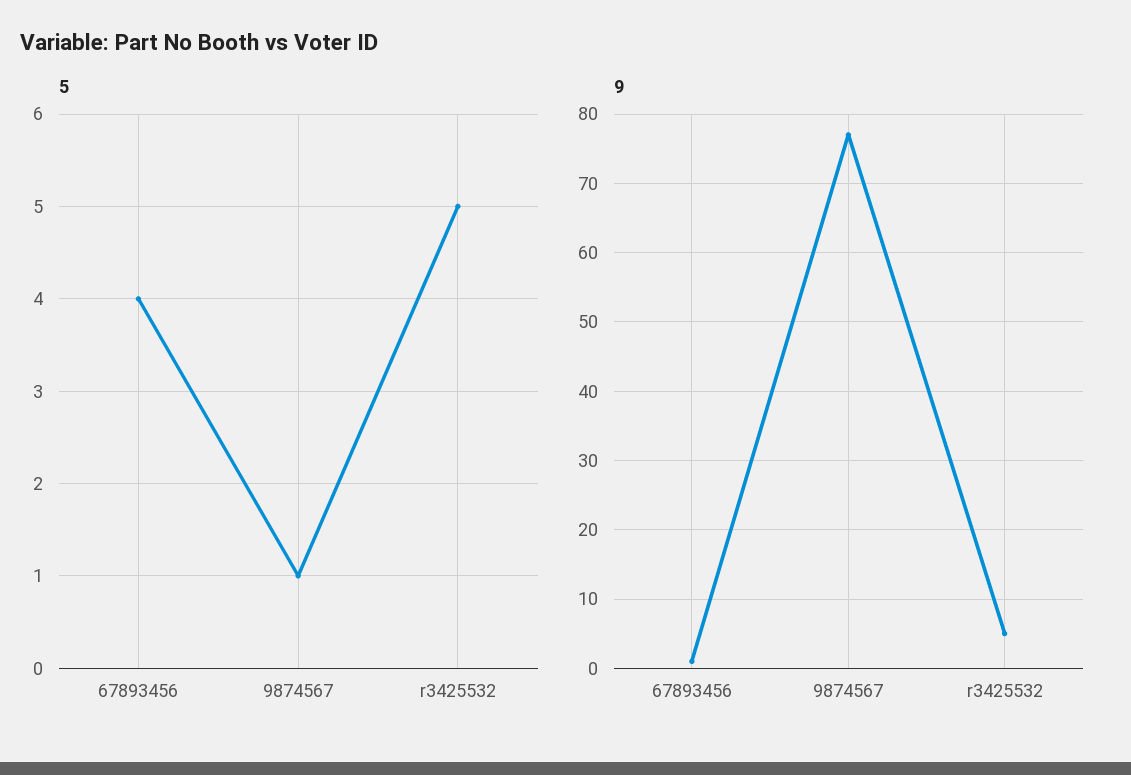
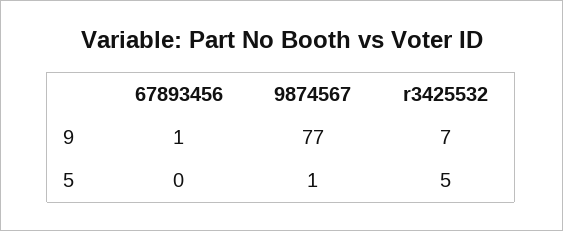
  {
    "5": {
-     "67893456": 4,
+     "67893456": 0,
      "9874567": 1,
      "r3425532": 5
    },
    "9": {
      "67893456": 1,
      "9874567": 77,
-     "r3425532": 5
+     "r3425532": 7
    }
  }

